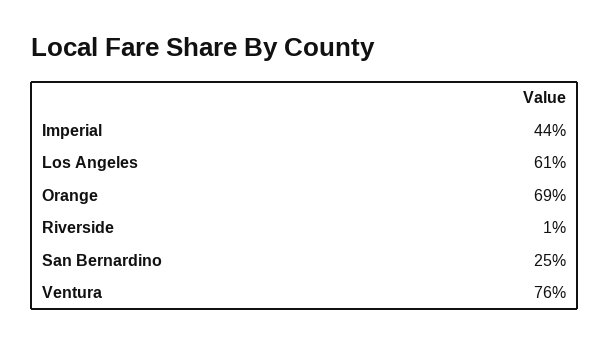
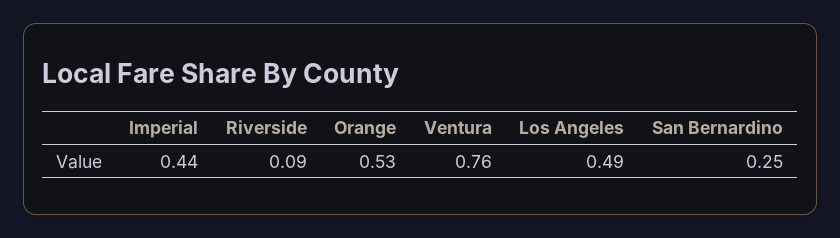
  {
    "Imperial": 0.44,
-   "Los Angeles": 0.61,
+   "Los Angeles": 0.49,
-   "Orange": 0.69,
+   "Orange": 0.53,
-   "Riverside": 0.01,
+   "Riverside": 0.09,
    "San Bernardino": 0.25,
    "Ventura": 0.76
  }

